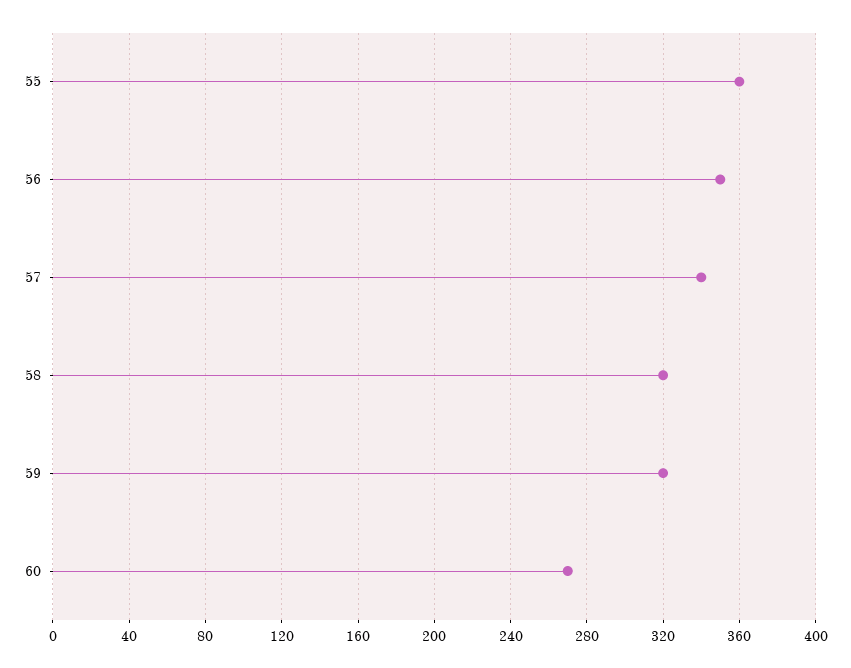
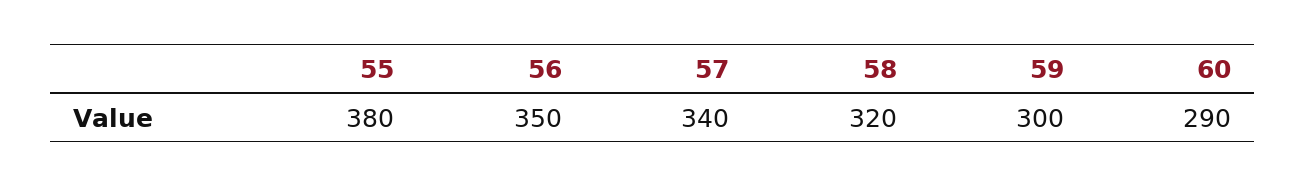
  {
-   "55": 360,
+   "55": 380,
    "56": 350,
    "57": 340,
    "58": 320,
-   "59": 320,
+   "59": 300,
-   "60": 270
+   "60": 290
  }

